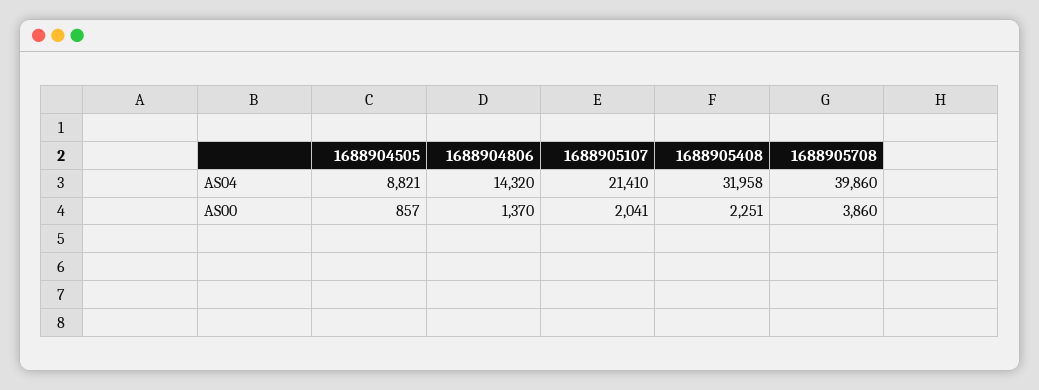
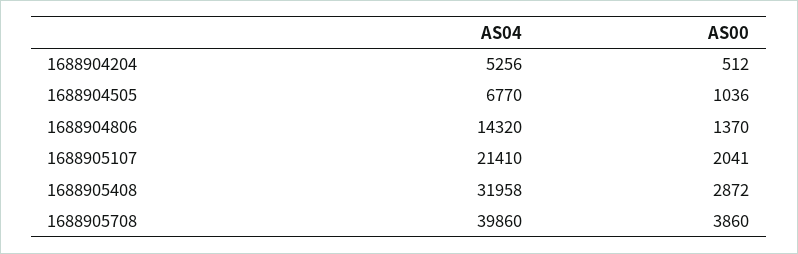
  {
    "1688904505": {
-     "AS04": 8821,
+     "AS04": 6770,
-     "AS00": 857
+     "AS00": 1036
    },
    "1688904806": {
      "AS04": 14320,
      "AS00": 1370
    },
    "1688905107": {
      "AS04": 21410,
      "AS00": 2041
    },
    "1688905408": {
      "AS04": 31958,
-     "AS00": 2251
+     "AS00": 2872
    },
    "1688905708": {
      "AS04": 39860,
      "AS00": 3860
-   }
+   },
+   "1688904204": {
+     "AS04": 5256,
+     "AS00": 512
+   }
  }

